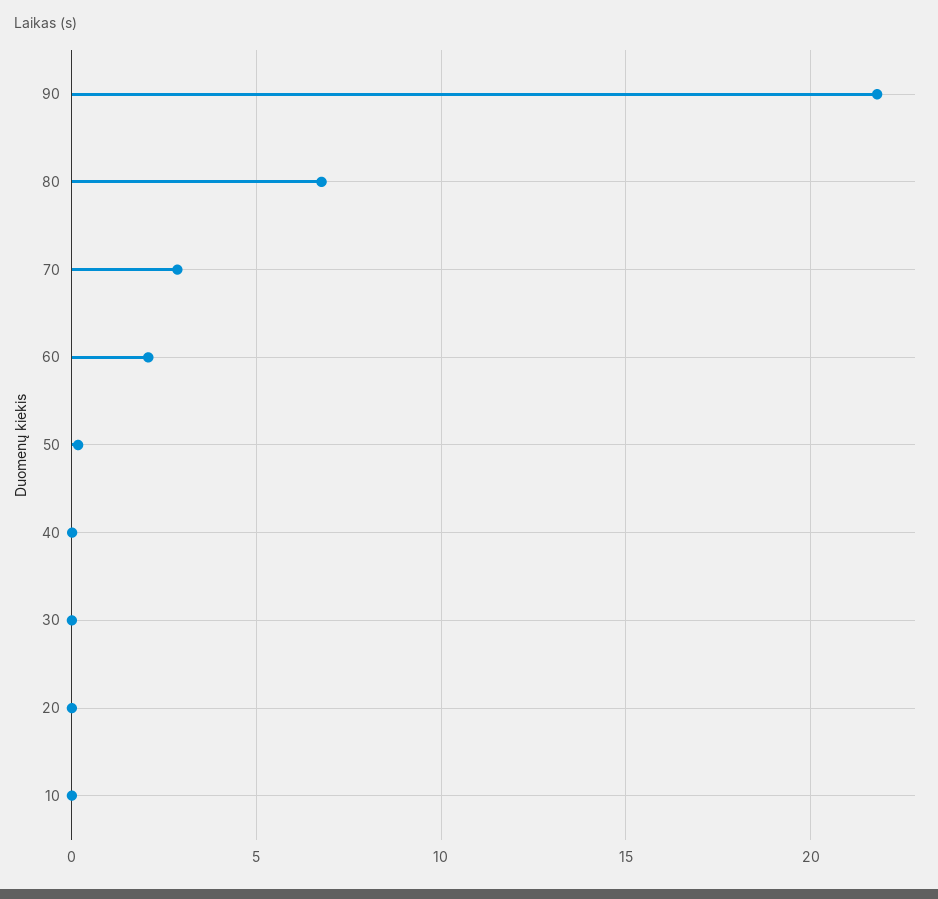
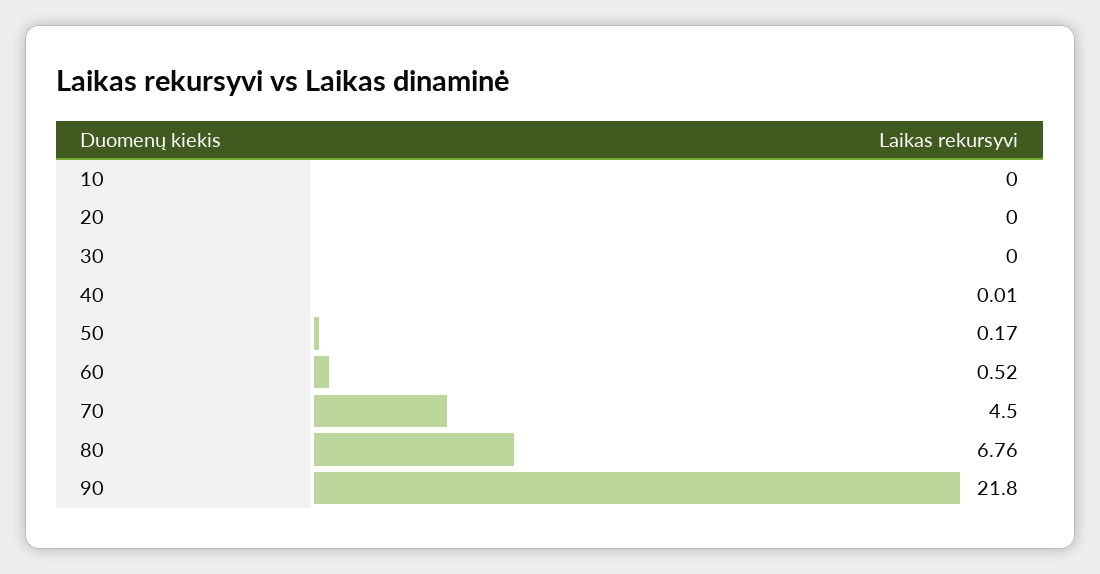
  {
    "90": 21.8,
    "80": 6.76,
-   "70": 3,
+   "70": 4.5,
-   "60": 2,
+   "60": 0.52,
    "50": 0.17,
    "40": 0.01,
    "30": 0,
    "20": 0,
    "10": 0
  }

